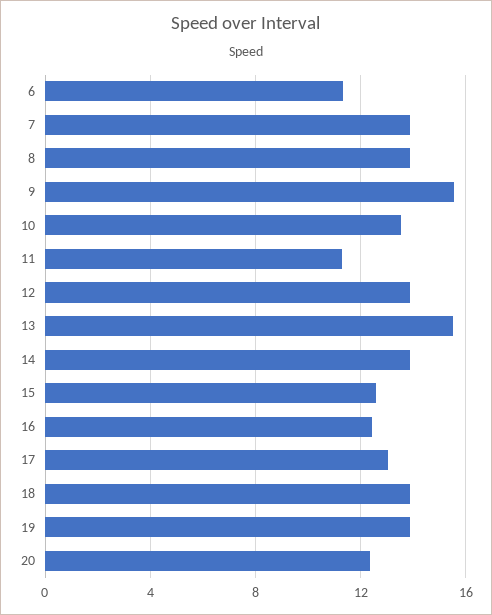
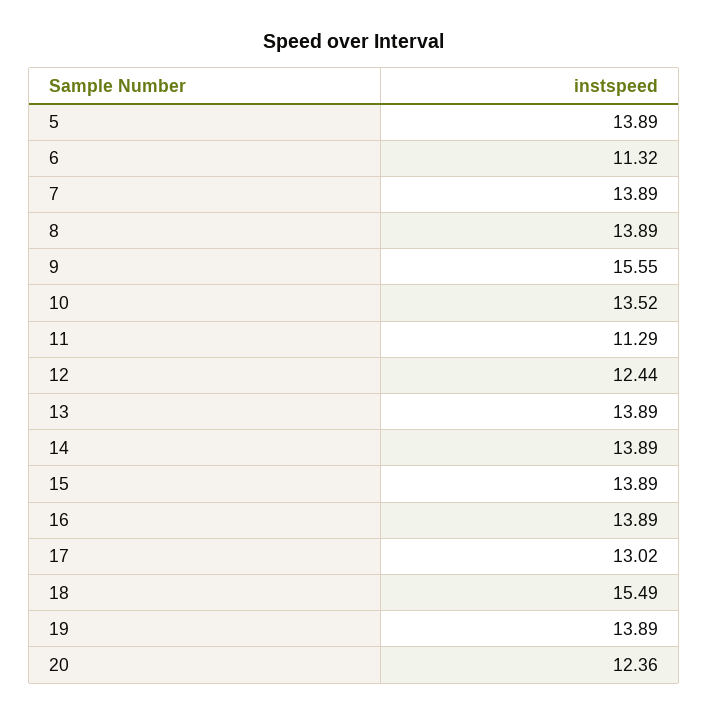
  {
    "6": 11.32,
    "7": 13.89,
    "8": 13.89,
    "9": 15.55,
    "10": 13.52,
    "11": 11.29,
-   "12": 14,
+   "12": 12.44,
-   "13": 15.5,
+   "13": 13.89,
    "14": 13.89,
-   "15": 12.5,
+   "15": 13.89,
-   "16": 12.5,
+   "16": 13.89,
    "17": 13.02,
-   "18": 14,
+   "18": 15.49,
    "19": 13.89,
-   "20": 12.36
+   "20": 12.36,
+   "5": 13.89
  }

